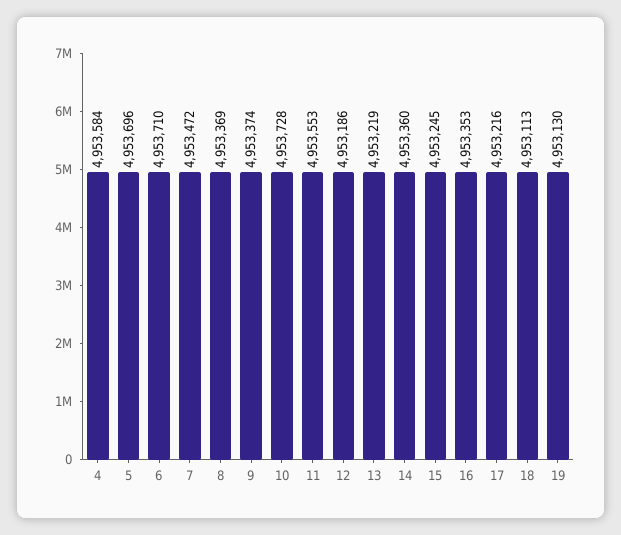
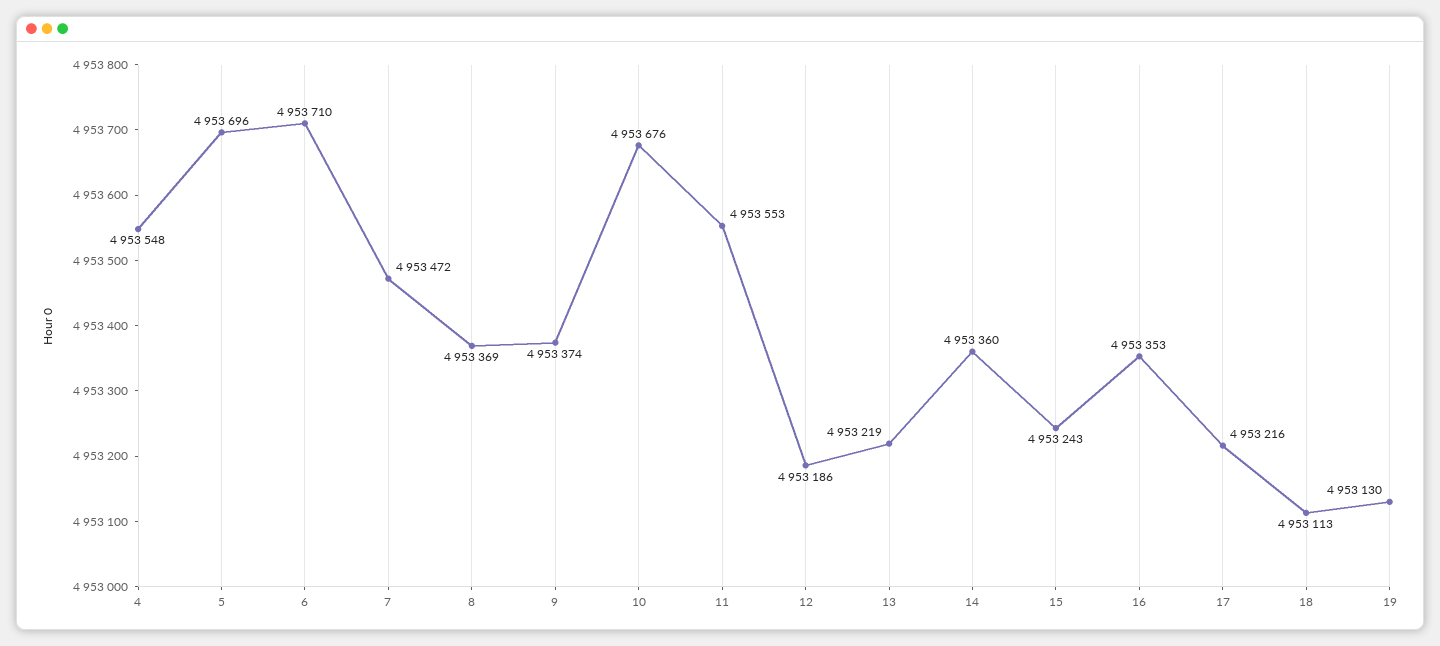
  {
-   "4": 4953584,
+   "4": 4953548,
    "5": 4953696,
    "6": 4953710,
    "7": 4953472,
    "8": 4953369,
    "9": 4953374,
-   "10": 4953728,
+   "10": 4953676,
    "11": 4953553,
    "12": 4953186,
    "13": 4953219,
    "14": 4953360,
-   "15": 4953245,
+   "15": 4953243,
    "16": 4953353,
    "17": 4953216,
    "18": 4953113,
    "19": 4953130
  }

